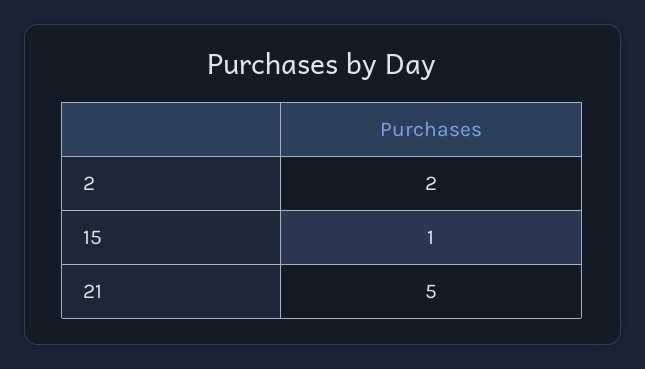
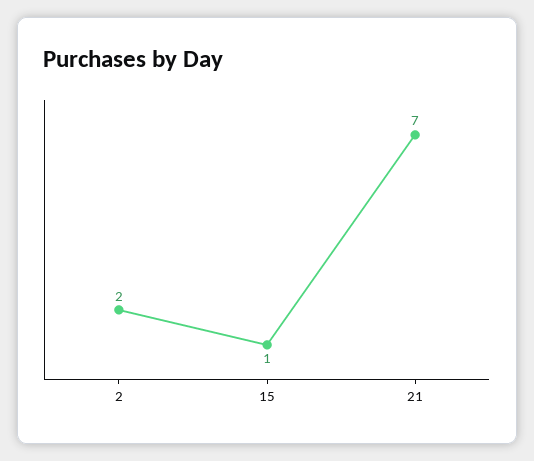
  {
    "2": 2,
    "15": 1,
-   "21": 5
+   "21": 7
  }

